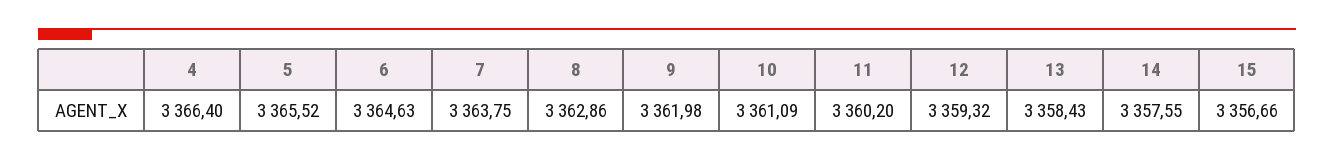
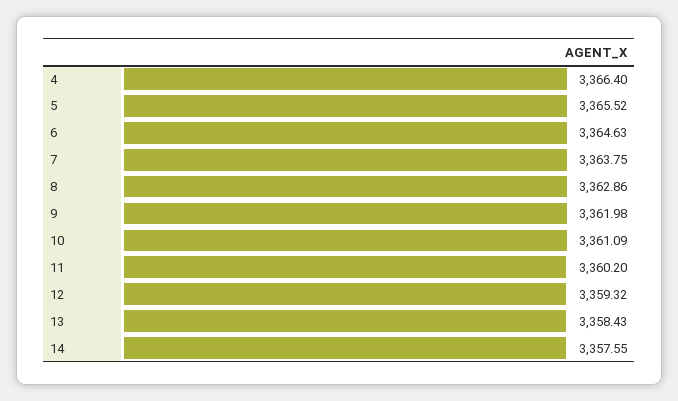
  {
    "4": 3366.4,
    "5": 3365.52,
    "6": 3364.63,
    "7": 3363.75,
    "8": 3362.86,
    "9": 3361.98,
    "10": 3361.09,
    "11": 3360.2,
    "12": 3359.32,
    "13": 3358.43,
-   "14": 3357.55,
+   "14": 3357.55
-   "15": 3356.66
  }

